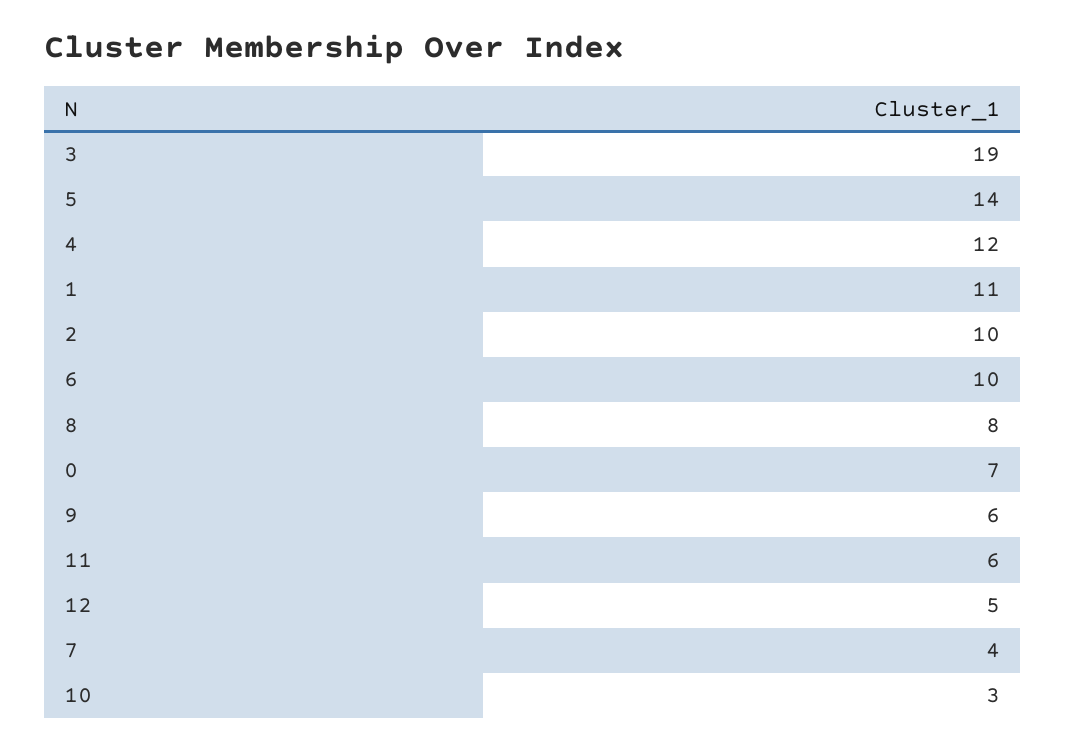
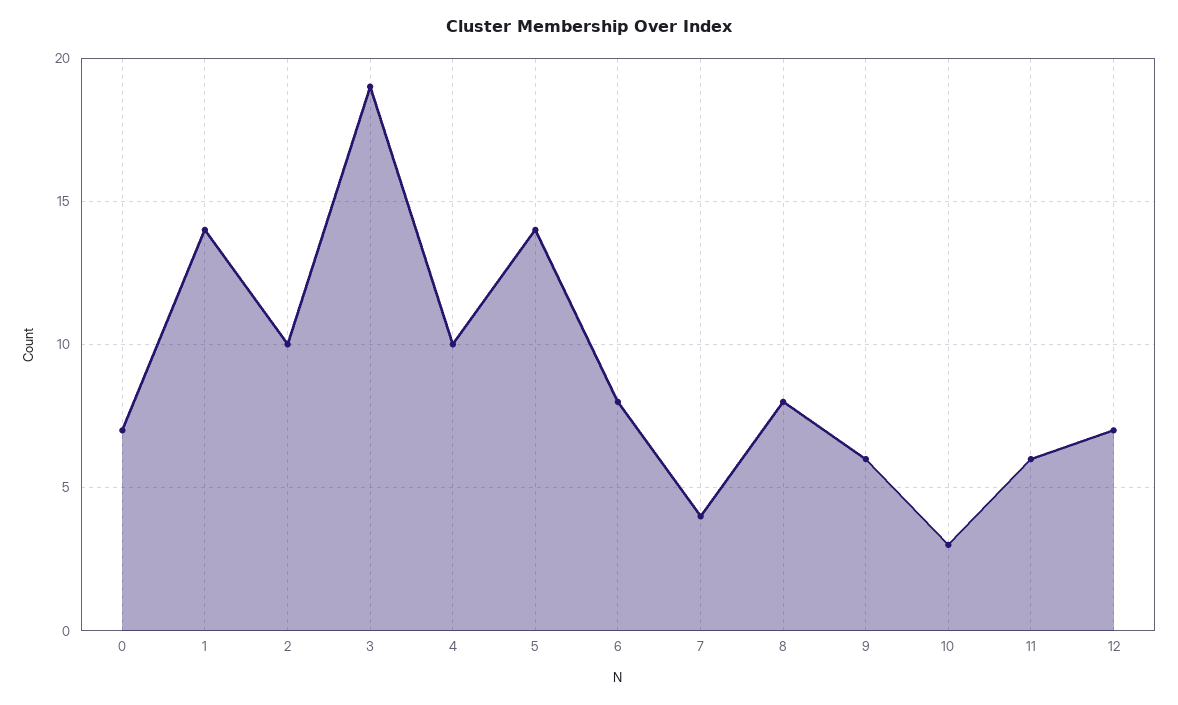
  {
    "3": 19,
    "5": 14,
-   "4": 12,
+   "4": 10,
-   "1": 11,
+   "1": 14,
    "2": 10,
-   "6": 10,
+   "6": 8,
    "8": 8,
    "0": 7,
    "9": 6,
    "11": 6,
-   "12": 5,
+   "12": 7,
    "7": 4,
    "10": 3
  }

